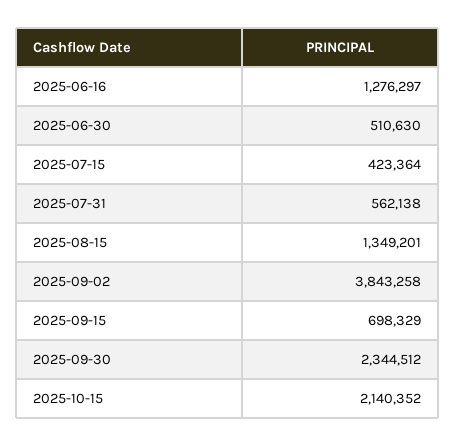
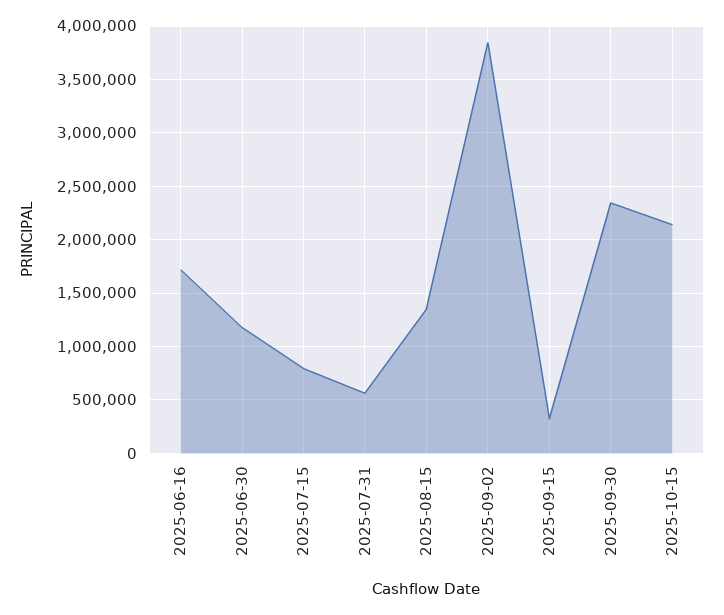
  {
-   "2025-06-16": 1276297,
+   "2025-06-16": 1700000,
-   "2025-06-30": 510630,
+   "2025-06-30": 1200000,
-   "2025-07-15": 423364,
+   "2025-07-15": 800000,
    "2025-07-31": 562138,
    "2025-08-15": 1349201,
    "2025-09-02": 3843258,
-   "2025-09-15": 698329,
+   "2025-09-15": 300000,
    "2025-09-30": 2344512,
    "2025-10-15": 2140352
  }

